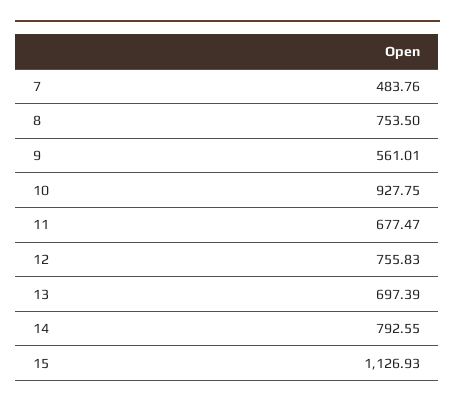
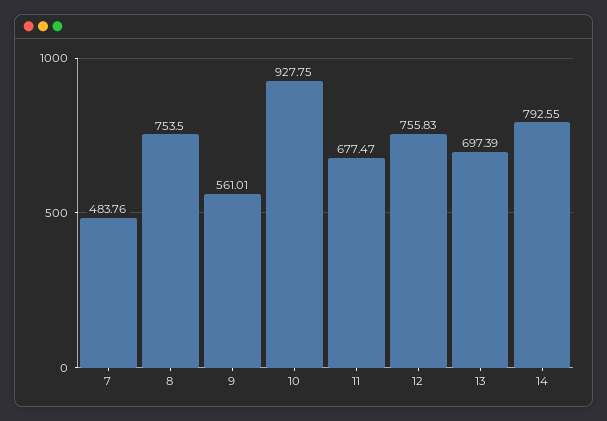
  {
    "7": 483.76,
    "8": 753.5,
    "9": 561.01,
    "10": 927.75,
    "11": 677.47,
    "12": 755.83,
    "13": 697.39,
-   "14": 792.55,
+   "14": 792.55
-   "15": 1126.93
  }

